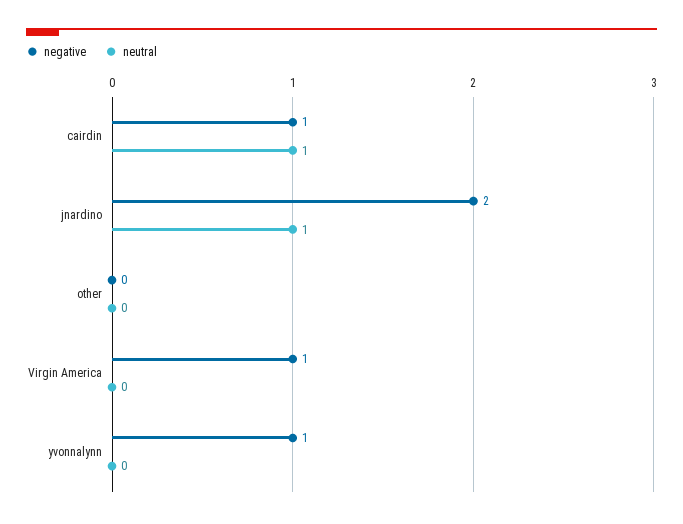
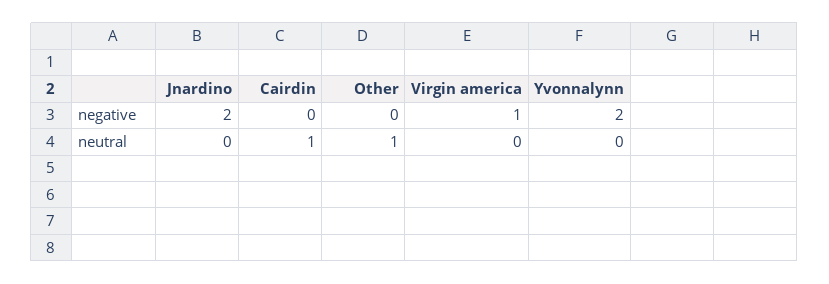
  {
    "negative": {
-     "cairdin": 1,
+     "cairdin": 0,
      "jnardino": 2,
      "other": 0,
      "Virgin America": 1,
-     "yvonnalynn": 1
+     "yvonnalynn": 2
    },
    "neutral": {
      "cairdin": 1,
-     "jnardino": 1,
+     "jnardino": 0,
-     "other": 0,
+     "other": 1,
      "Virgin America": 0,
      "yvonnalynn": 0
    }
  }

